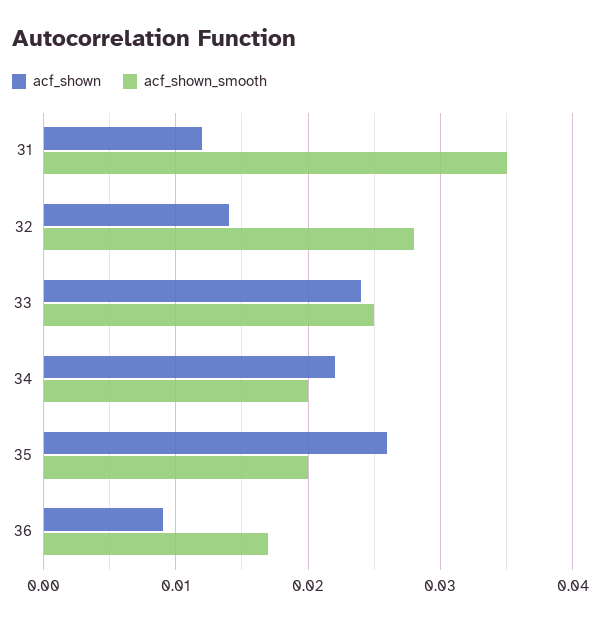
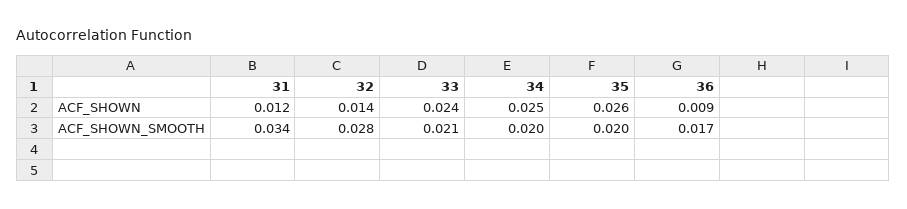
  {
    "acf_shown": {
      "31": 0.012,
      "32": 0.014,
      "33": 0.024,
-     "34": 0.022,
+     "34": 0.025,
      "35": 0.026,
      "36": 0.009
    },
    "acf_shown_smooth": {
-     "31": 0.035,
+     "31": 0.034,
      "32": 0.028,
-     "33": 0.025,
+     "33": 0.021,
      "34": 0.02,
      "35": 0.02,
      "36": 0.017
    }
  }

